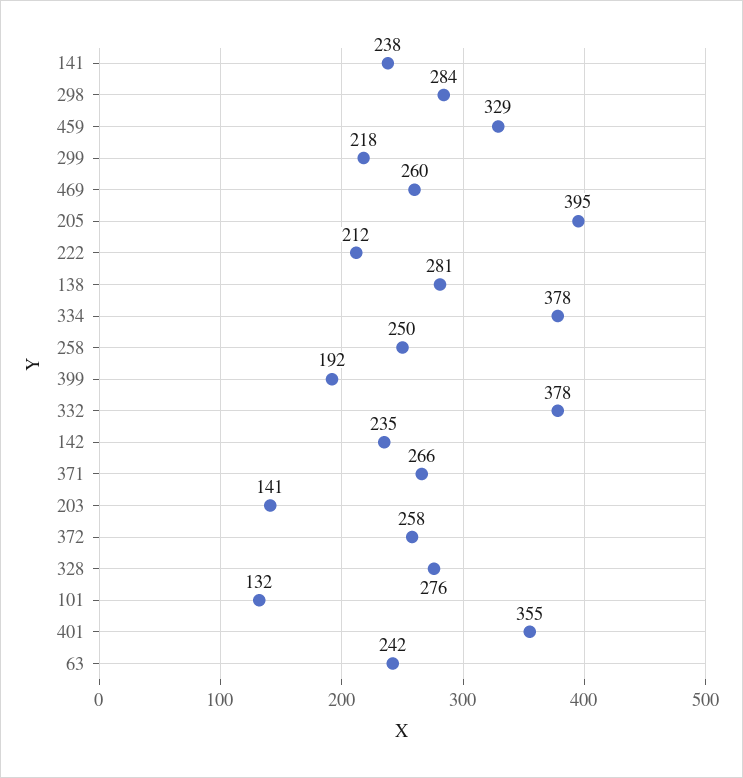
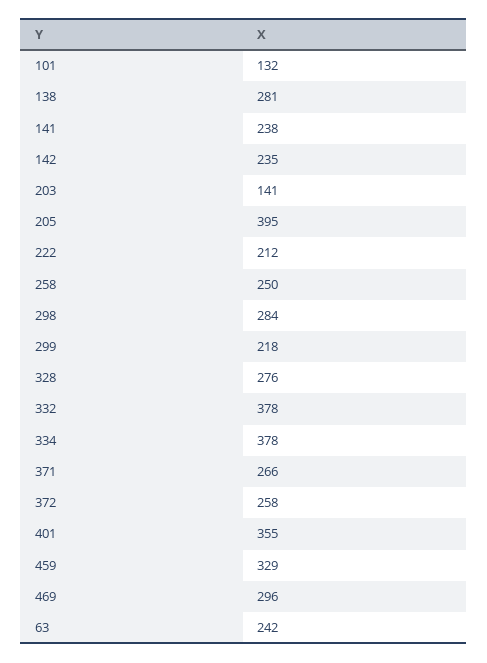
  {
    "141": 238,
    "298": 284,
    "459": 329,
    "299": 218,
-   "469": 260,
+   "469": 296,
    "205": 395,
    "222": 212,
    "138": 281,
    "334": 378,
    "258": 250,
-   "399": 192,
    "332": 378,
    "142": 235,
    "371": 266,
    "203": 141,
    "372": 258,
    "328": 276,
    "101": 132,
    "401": 355,
    "63": 242
  }

